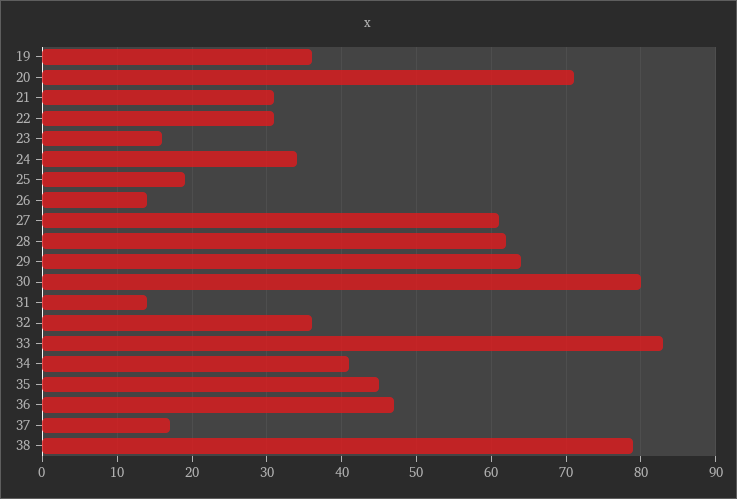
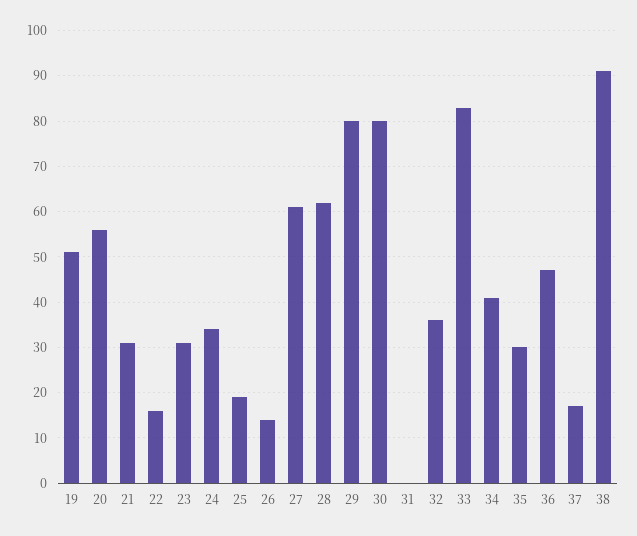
  {
-   "19": 36,
+   "19": 50,
-   "20": 71,
+   "20": 55,
    "21": 31,
-   "22": 31,
+   "22": 15,
-   "23": 16,
+   "23": 30,
    "24": 34,
    "25": 19,
    "26": 14,
    "27": 61,
    "28": 62,
-   "29": 64,
+   "29": 80,
    "30": 80,
-   "31": 14,
+   "31": 0,
    "32": 36,
    "33": 83,
    "34": 41,
-   "35": 45,
+   "35": 30,
    "36": 47,
    "37": 17,
-   "38": 79
+   "38": 90
  }

